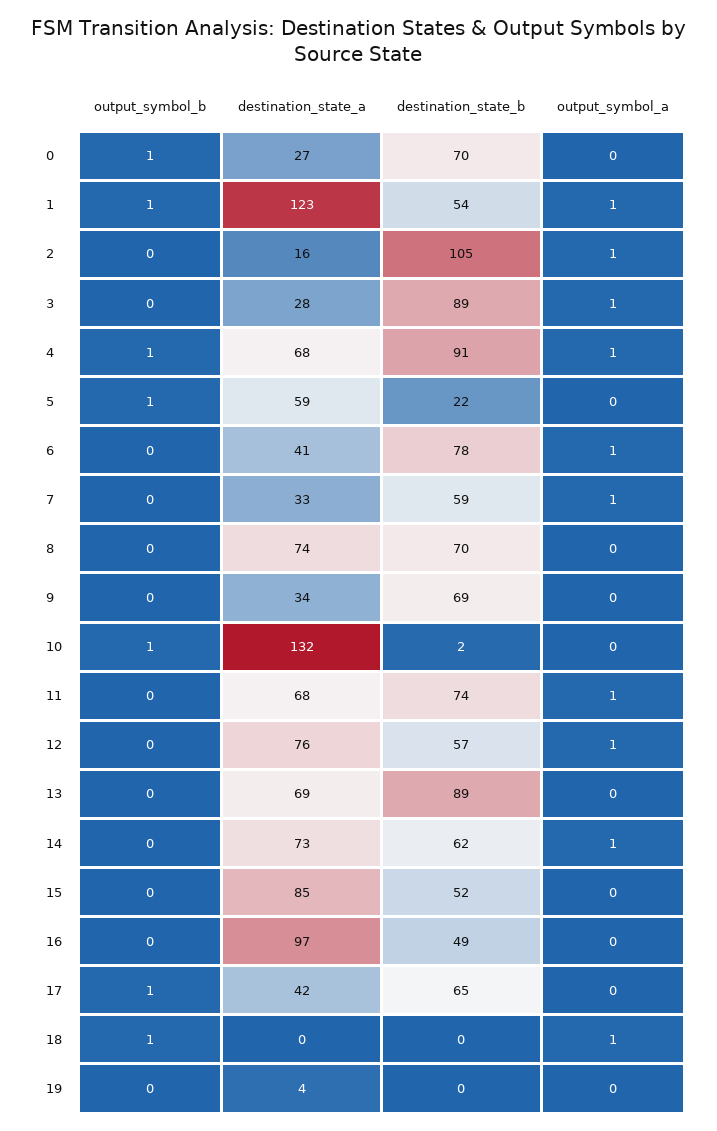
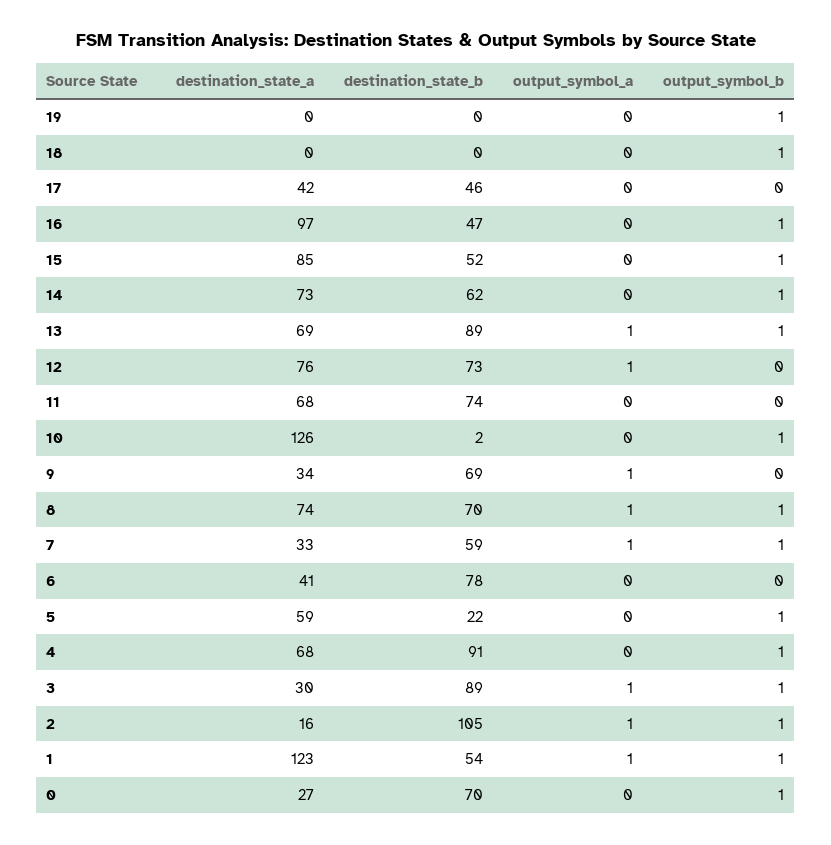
  {
    "output_symbol_b": {
      "0": 1,
      "1": 1,
-     "2": 0,
+     "2": 1,
-     "3": 0,
+     "3": 1,
      "4": 1,
      "5": 1,
      "6": 0,
-     "7": 0,
+     "7": 1,
-     "8": 0,
+     "8": 1,
      "9": 0,
      "10": 1,
      "11": 0,
      "12": 0,
-     "13": 0,
+     "13": 1,
-     "14": 0,
+     "14": 1,
-     "15": 0,
+     "15": 1,
-     "16": 0,
+     "16": 1,
-     "17": 1,
+     "17": 0,
      "18": 1,
-     "19": 0
+     "19": 1
    },
    "destination_state_a": {
      "0": 27,
      "1": 123,
      "2": 16,
-     "3": 28,
+     "3": 30,
      "4": 68,
      "5": 59,
      "6": 41,
      "7": 33,
      "8": 74,
      "9": 34,
-     "10": 132,
+     "10": 126,
      "11": 68,
      "12": 76,
      "13": 69,
      "14": 73,
      "15": 85,
      "16": 97,
      "17": 42,
      "18": 0,
-     "19": 4
+     "19": 0
    },
    "destination_state_b": {
      "0": 70,
      "1": 54,
      "2": 105,
      "3": 89,
      "4": 91,
      "5": 22,
      "6": 78,
      "7": 59,
      "8": 70,
      "9": 69,
      "10": 2,
      "11": 74,
-     "12": 57,
+     "12": 73,
      "13": 89,
      "14": 62,
      "15": 52,
-     "16": 49,
+     "16": 47,
-     "17": 65,
+     "17": 46,
      "18": 0,
      "19": 0
    },
    "output_symbol_a": {
      "0": 0,
      "1": 1,
      "2": 1,
      "3": 1,
-     "4": 1,
+     "4": 0,
      "5": 0,
-     "6": 1,
+     "6": 0,
      "7": 1,
-     "8": 0,
+     "8": 1,
-     "9": 0,
+     "9": 1,
      "10": 0,
-     "11": 1,
+     "11": 0,
      "12": 1,
-     "13": 0,
+     "13": 1,
-     "14": 1,
+     "14": 0,
      "15": 0,
      "16": 0,
      "17": 0,
-     "18": 1,
+     "18": 0,
      "19": 0
    }
  }

